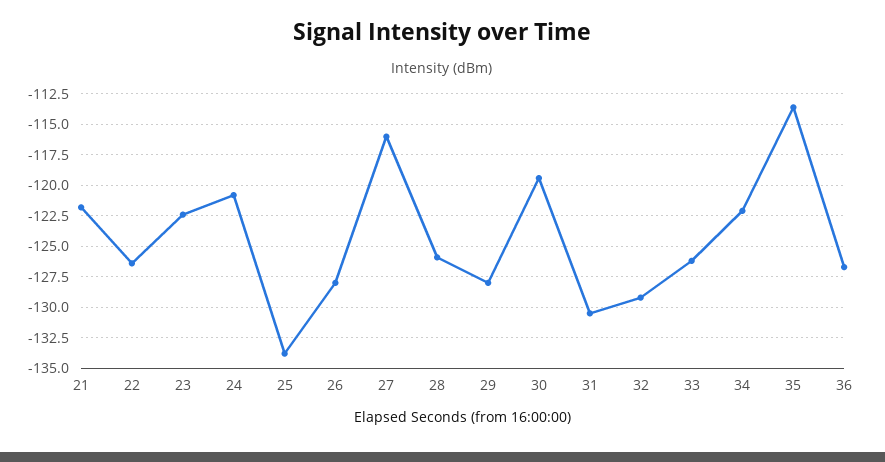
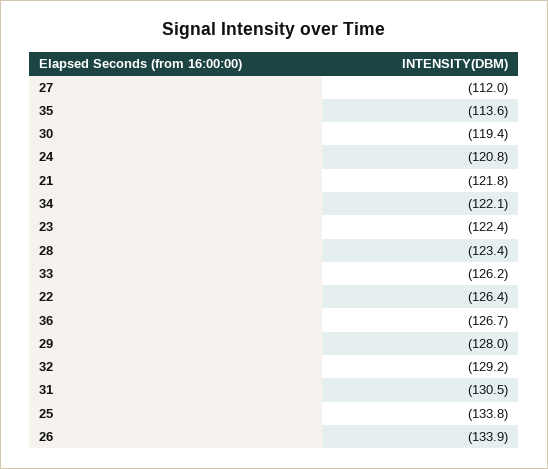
  {
    "21": -121.8,
    "22": -126.4,
    "23": -122.4,
    "24": -120.8,
    "25": -133.8,
-   "26": -128,
+   "26": -133.9,
-   "27": -116,
+   "27": -112,
-   "28": -126,
+   "28": -123.4,
    "29": -128,
    "30": -119.4,
    "31": -130.5,
    "32": -129.2,
    "33": -126.2,
    "34": -122.1,
    "35": -113.6,
    "36": -126.7
  }

